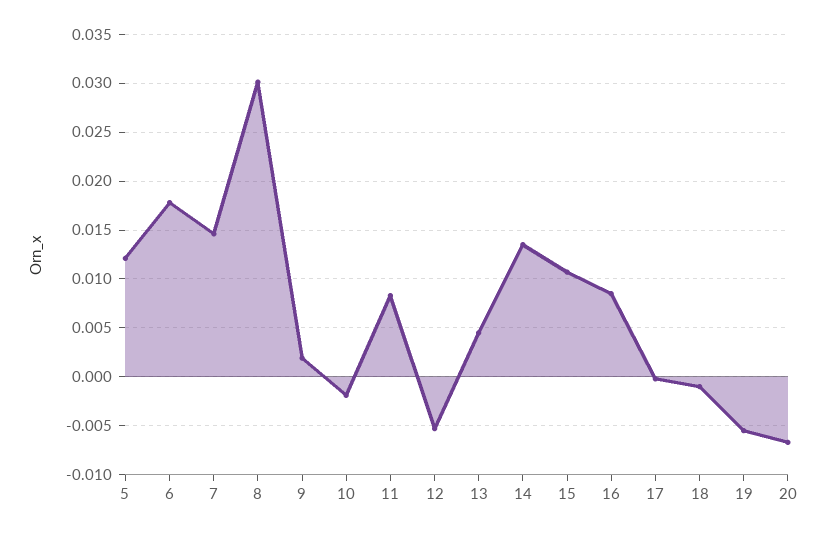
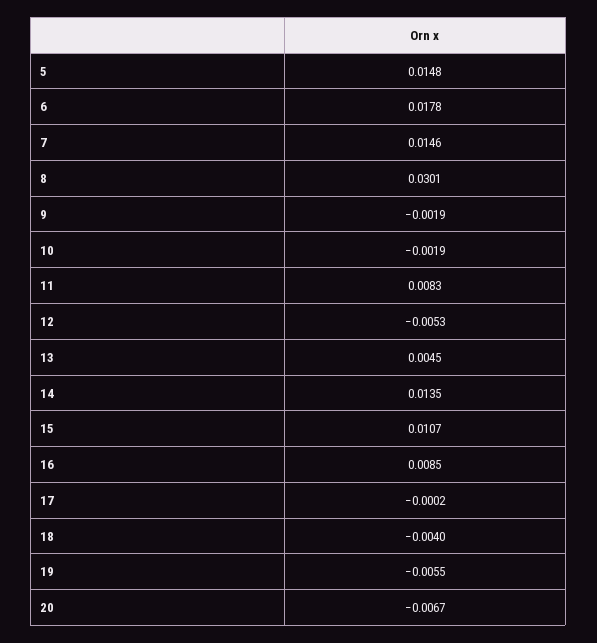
  {
-   "5": 0.012,
+   "5": 0.0148,
    "6": 0.0178,
    "7": 0.0146,
    "8": 0.0301,
-   "9": 0.002,
+   "9": -0.0019,
    "10": -0.0019,
    "11": 0.0083,
    "12": -0.0053,
    "13": 0.0045,
    "14": 0.0135,
    "15": 0.0107,
    "16": 0.0085,
    "17": -0.0002,
-   "18": -0.001,
+   "18": -0.004,
    "19": -0.0055,
    "20": -0.0067
  }

